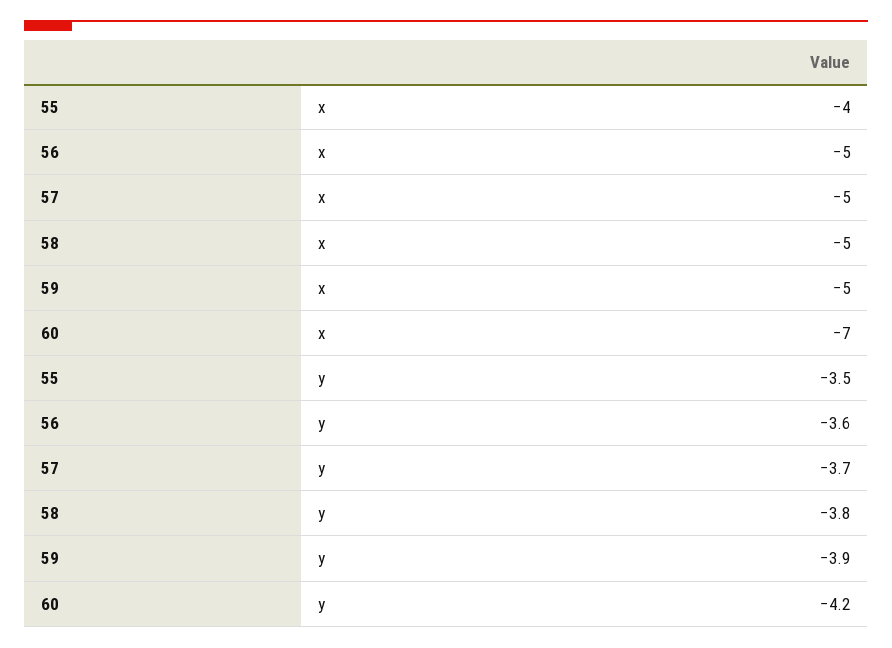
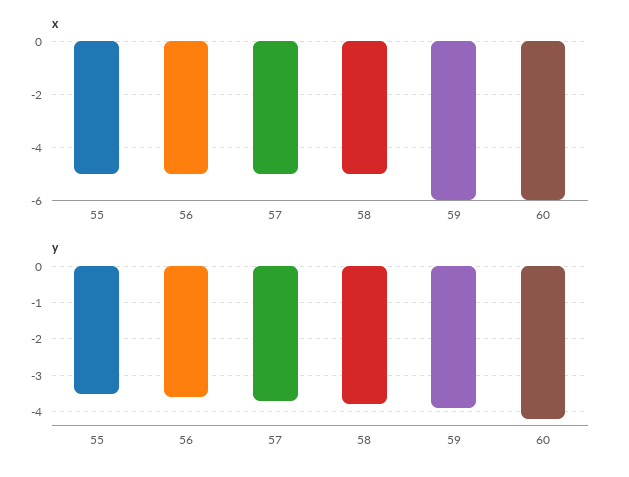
  {
    "x": {
-     "55": -4,
+     "55": -5,
      "56": -5,
      "57": -5,
      "58": -5,
-     "59": -5,
+     "59": -6,
-     "60": -7
+     "60": -6
    },
    "y": {
      "55": -3.5,
      "56": -3.6,
      "57": -3.7,
      "58": -3.8,
      "59": -3.9,
      "60": -4.2
    }
  }

